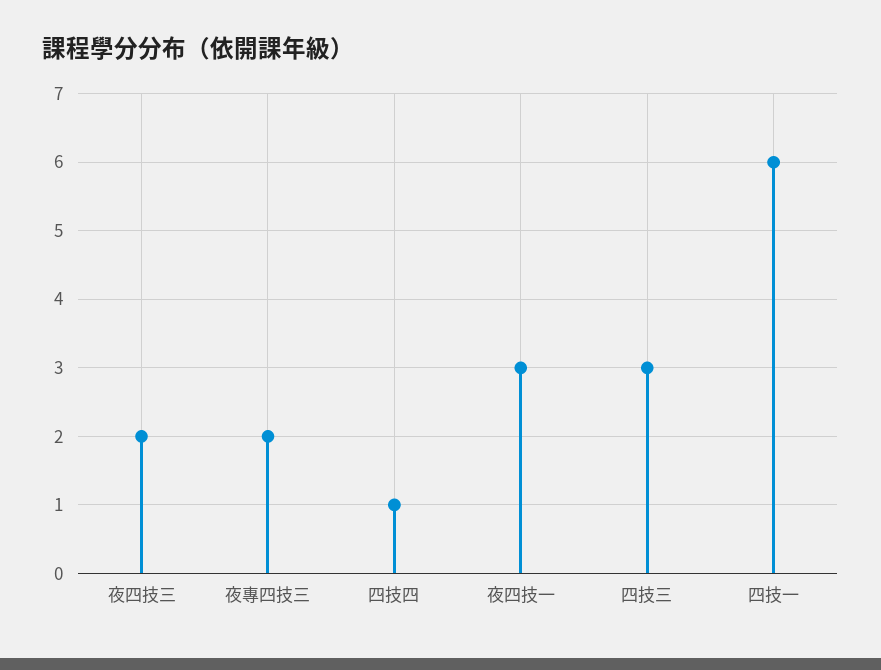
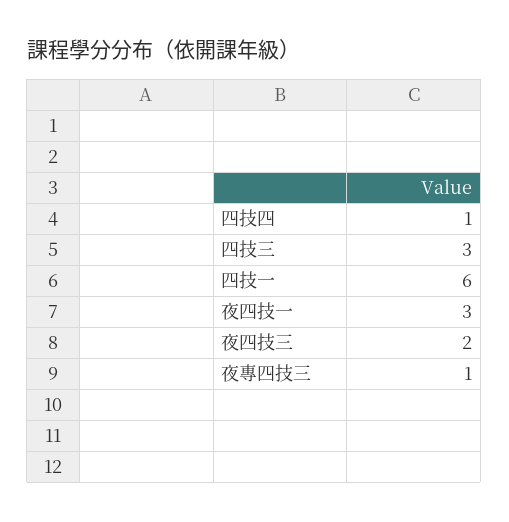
  {
    "夜四技三": 2,
-   "夜專四技三": 2,
+   "夜專四技三": 1,
    "四技四": 1,
    "夜四技一": 3,
    "四技三": 3,
    "四技一": 6
  }

